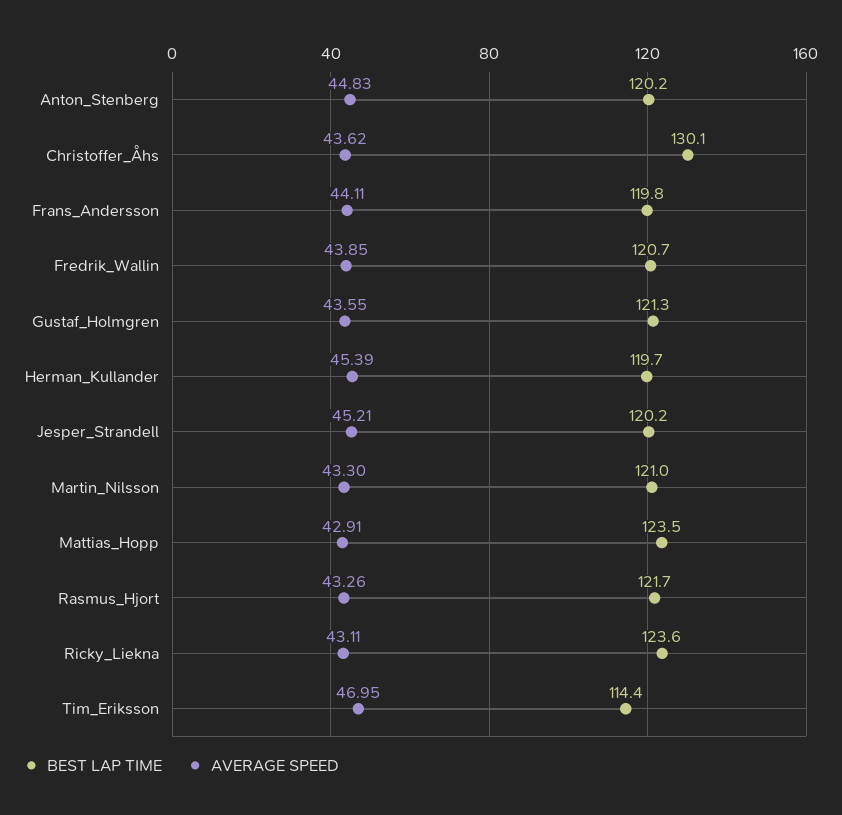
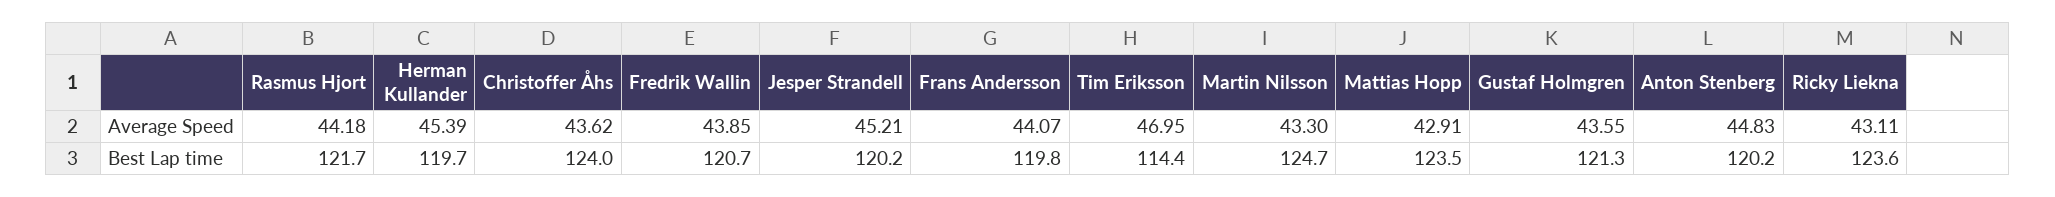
  {
    "BEST LAP TIME": {
      "Anton_Stenberg": 120.2,
-     "Christoffer_Åhs": 130.1,
+     "Christoffer_Åhs": 124,
      "Frans_Andersson": 119.8,
      "Fredrik_Wallin": 120.7,
      "Gustaf_Holmgren": 121.3,
      "Herman_Kullander": 119.7,
      "Jesper_Strandell": 120.2,
-     "Martin_Nilsson": 121,
+     "Martin_Nilsson": 124.7,
      "Mattias_Hopp": 123.5,
      "Rasmus_Hjort": 121.7,
      "Ricky_Liekna": 123.6,
      "Tim_Eriksson": 114.4
    },
    "AVERAGE SPEED": {
      "Anton_Stenberg": 44.83,
      "Christoffer_Åhs": 43.62,
-     "Frans_Andersson": 44.11,
+     "Frans_Andersson": 44.07,
      "Fredrik_Wallin": 43.85,
      "Gustaf_Holmgren": 43.55,
      "Herman_Kullander": 45.39,
      "Jesper_Strandell": 45.21,
      "Martin_Nilsson": 43.3,
      "Mattias_Hopp": 42.91,
-     "Rasmus_Hjort": 43.26,
+     "Rasmus_Hjort": 44.18,
      "Ricky_Liekna": 43.11,
      "Tim_Eriksson": 46.95
    }
  }

